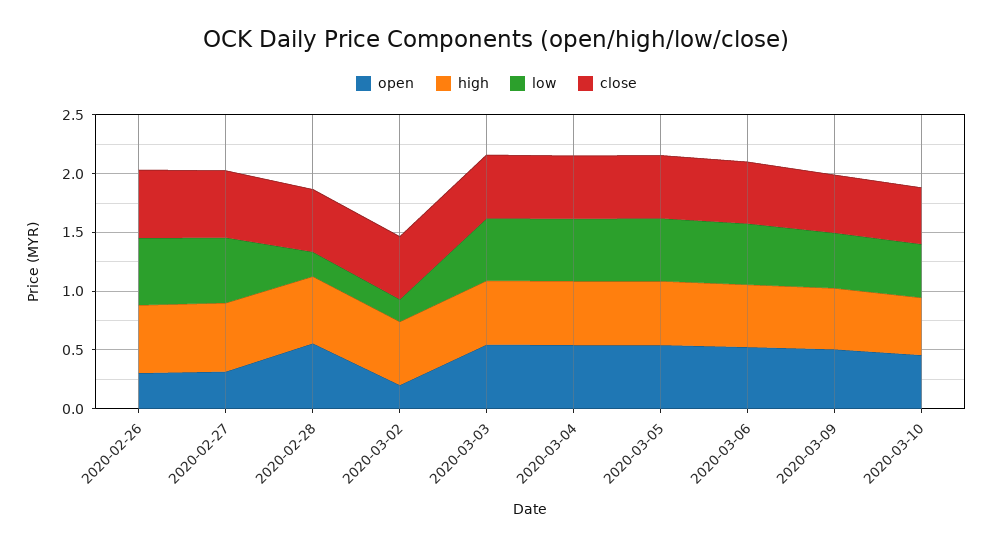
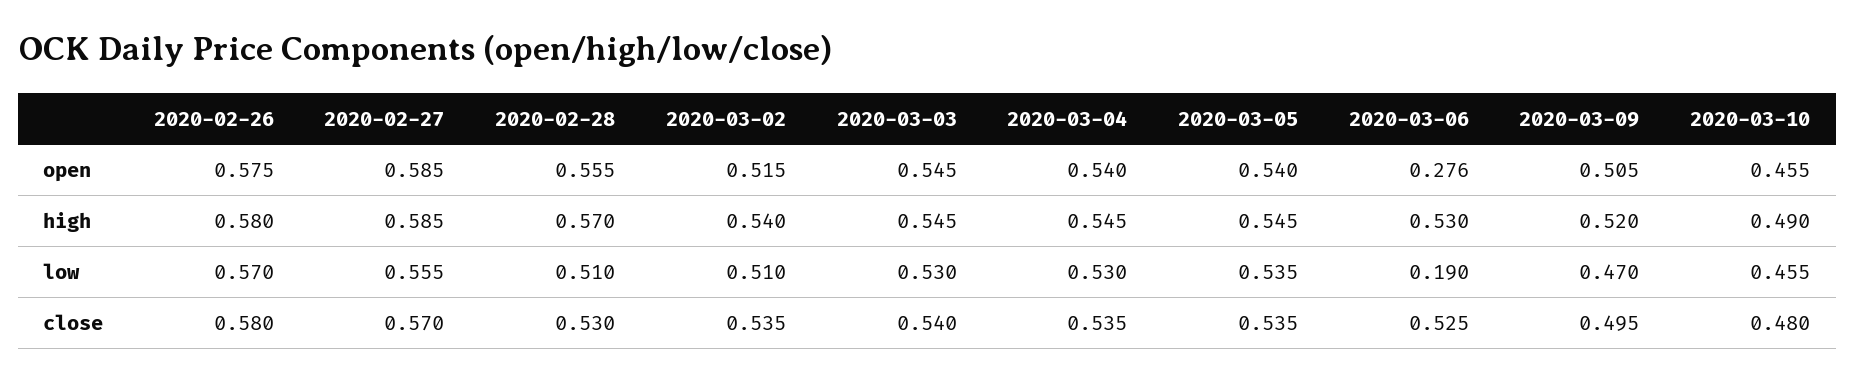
  {
    "open": {
-     "2020-02-26": 0.3,
+     "2020-02-26": 0.575,
-     "2020-02-27": 0.3,
+     "2020-02-27": 0.585,
      "2020-02-28": 0.555,
-     "2020-03-02": 0.2,
+     "2020-03-02": 0.515,
      "2020-03-03": 0.545,
      "2020-03-04": 0.54,
      "2020-03-05": 0.54,
-     "2020-03-06": 0.5,
+     "2020-03-06": 0.276,
      "2020-03-09": 0.505,
      "2020-03-10": 0.455
    },
    "high": {
      "2020-02-26": 0.58,
      "2020-02-27": 0.585,
      "2020-02-28": 0.57,
      "2020-03-02": 0.54,
      "2020-03-03": 0.545,
      "2020-03-04": 0.545,
      "2020-03-05": 0.545,
      "2020-03-06": 0.53,
      "2020-03-09": 0.52,
      "2020-03-10": 0.49
    },
    "low": {
      "2020-02-26": 0.57,
      "2020-02-27": 0.555,
-     "2020-02-28": 0.2,
+     "2020-02-28": 0.51,
-     "2020-03-02": 0.2,
+     "2020-03-02": 0.51,
      "2020-03-03": 0.53,
      "2020-03-04": 0.53,
      "2020-03-05": 0.535,
-     "2020-03-06": 0.5,
+     "2020-03-06": 0.19,
      "2020-03-09": 0.47,
      "2020-03-10": 0.455
    },
    "close": {
      "2020-02-26": 0.58,
      "2020-02-27": 0.57,
      "2020-02-28": 0.53,
      "2020-03-02": 0.535,
      "2020-03-03": 0.54,
      "2020-03-04": 0.535,
      "2020-03-05": 0.535,
      "2020-03-06": 0.525,
      "2020-03-09": 0.495,
      "2020-03-10": 0.48
    }
  }

